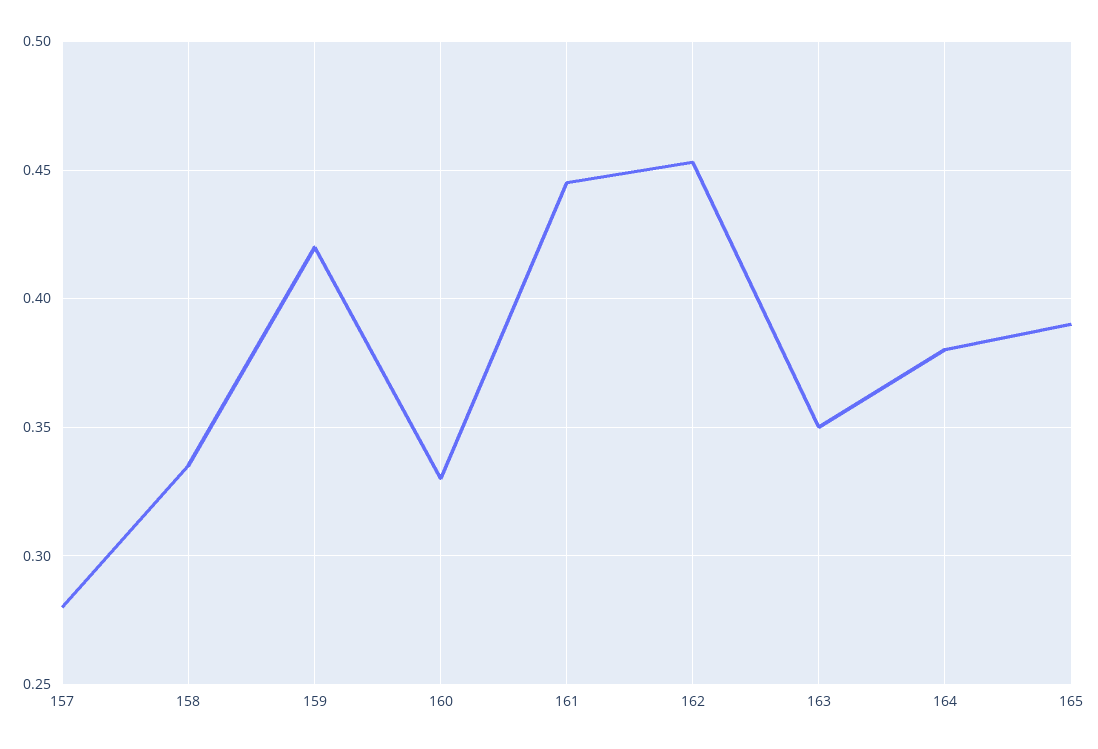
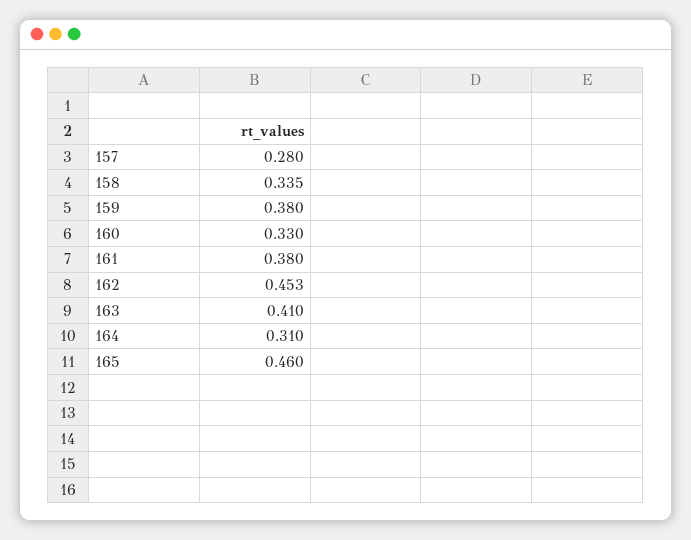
  {
    "157": 0.28,
    "158": 0.335,
-   "159": 0.42,
+   "159": 0.38,
    "160": 0.33,
-   "161": 0.445,
+   "161": 0.38,
    "162": 0.453,
-   "163": 0.35,
+   "163": 0.41,
-   "164": 0.38,
+   "164": 0.31,
-   "165": 0.39
+   "165": 0.46
  }

